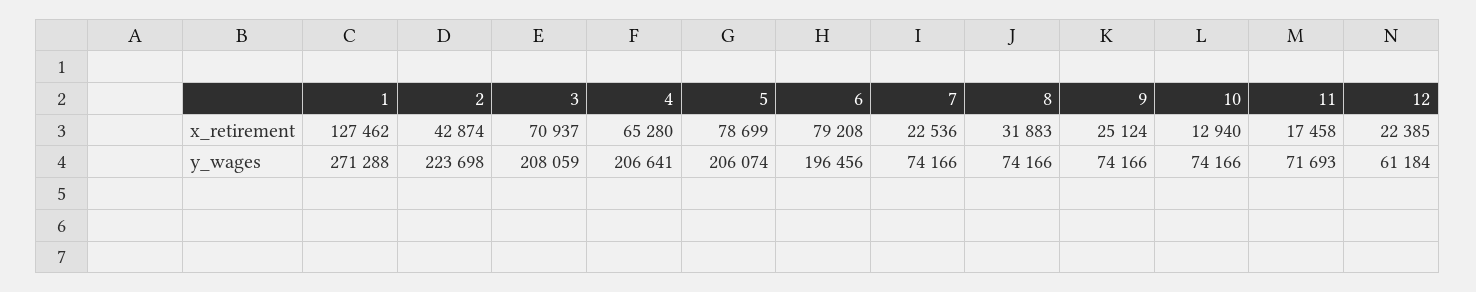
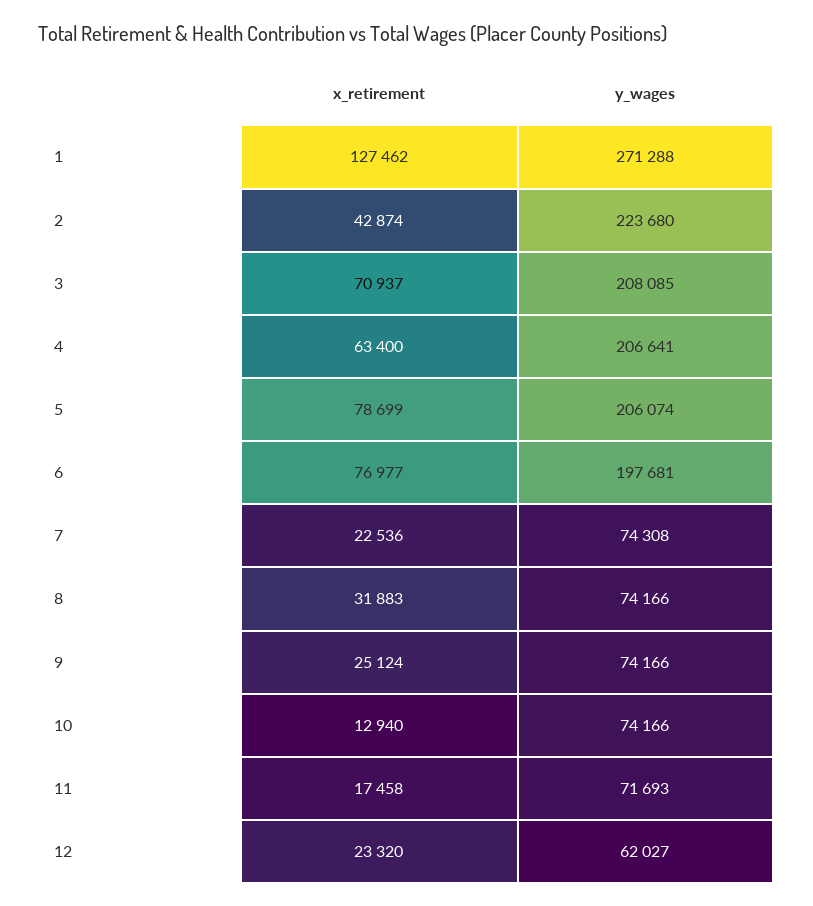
  {
    "1": {
      "x_retirement": 127462,
      "y_wages": 271288
    },
    "2": {
      "x_retirement": 42874,
-     "y_wages": 223698
+     "y_wages": 223680
    },
    "3": {
      "x_retirement": 70937,
-     "y_wages": 208059
+     "y_wages": 208085
    },
    "4": {
-     "x_retirement": 65280,
+     "x_retirement": 63400,
      "y_wages": 206641
    },
    "5": {
      "x_retirement": 78699,
      "y_wages": 206074
    },
    "6": {
-     "x_retirement": 79208,
+     "x_retirement": 76977,
-     "y_wages": 196456
+     "y_wages": 197681
    },
    "7": {
      "x_retirement": 22536,
-     "y_wages": 74166
+     "y_wages": 74308
    },
    "8": {
      "x_retirement": 31883,
      "y_wages": 74166
    },
    "9": {
      "x_retirement": 25124,
      "y_wages": 74166
    },
    "10": {
      "x_retirement": 12940,
      "y_wages": 74166
    },
    "11": {
      "x_retirement": 17458,
      "y_wages": 71693
    },
    "12": {
-     "x_retirement": 22385,
+     "x_retirement": 23320,
-     "y_wages": 61184
+     "y_wages": 62027
    }
  }

